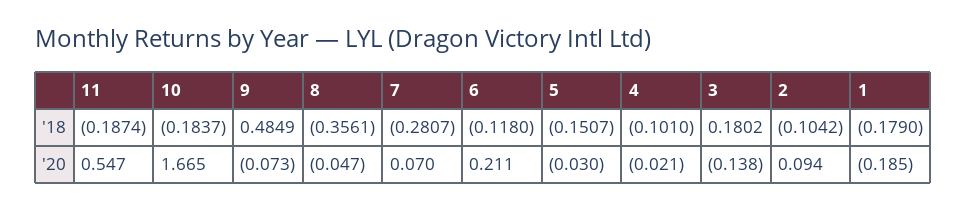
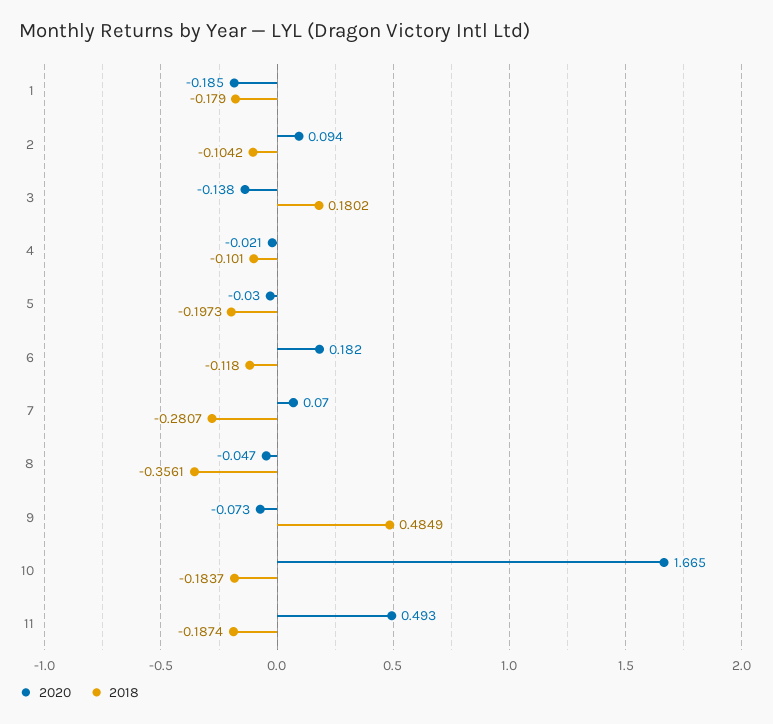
  {
    "'18": {
      "11": -0.1874,
      "10": -0.1837,
      "9": 0.4849,
      "8": -0.3561,
      "7": -0.2807,
      "6": -0.118,
-     "5": -0.1507,
+     "5": -0.1973,
      "4": -0.101,
      "3": 0.1802,
      "2": -0.1042,
      "1": -0.179
    },
    "'20": {
-     "11": 0.547,
+     "11": 0.493,
      "10": 1.665,
      "9": -0.073,
      "8": -0.047,
      "7": 0.07,
-     "6": 0.211,
+     "6": 0.182,
      "5": -0.03,
      "4": -0.021,
      "3": -0.138,
      "2": 0.094,
      "1": -0.185
    }
  }

